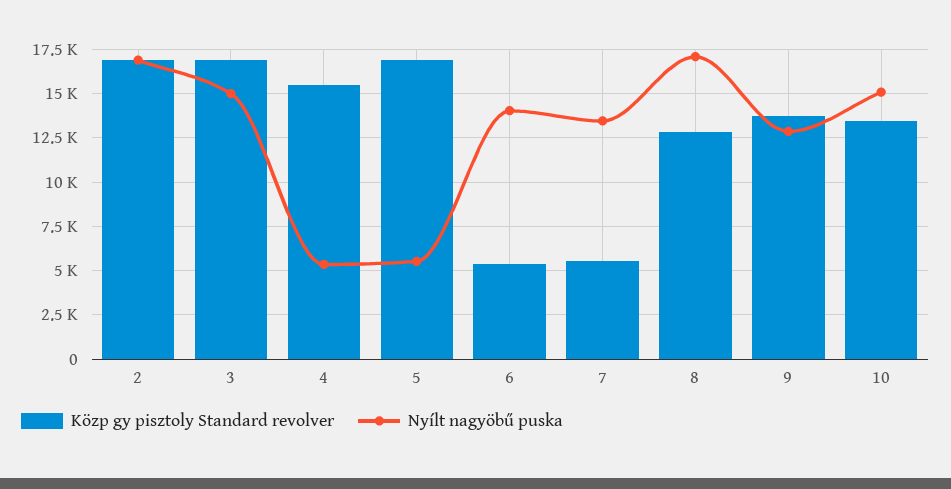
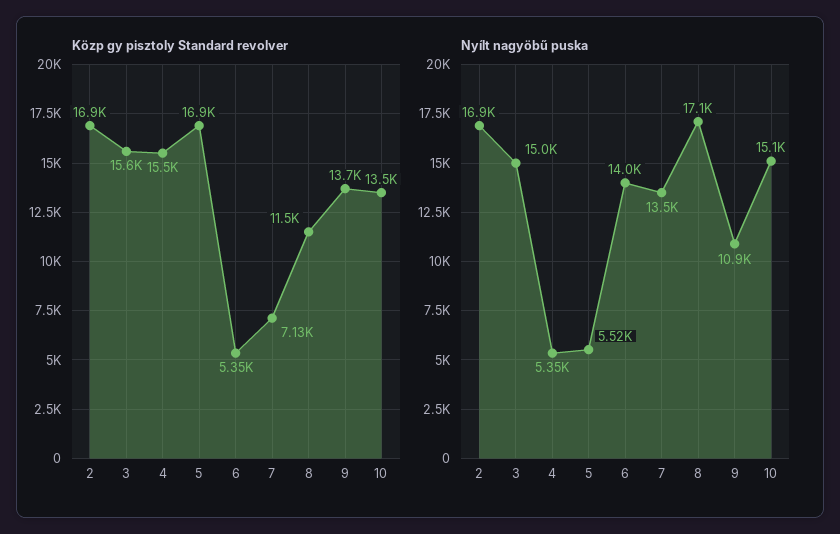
  {
    "Közp gy pisztoly Standard revolver": {
      "2": 16900,
-     "3": 17000,
+     "3": 15600,
      "4": 15500,
      "5": 16900,
      "6": 5350,
-     "7": 5500,
+     "7": 7130,
-     "8": 13000,
+     "8": 11500,
      "9": 13700,
      "10": 13500
    },
    "Nyílt nagyöbű puska": {
      "2": 16900,
      "3": 15000,
      "4": 5350,
      "5": 5520,
      "6": 14000,
      "7": 13500,
      "8": 17100,
-     "9": 13000,
+     "9": 10900,
      "10": 15100
    }
  }

